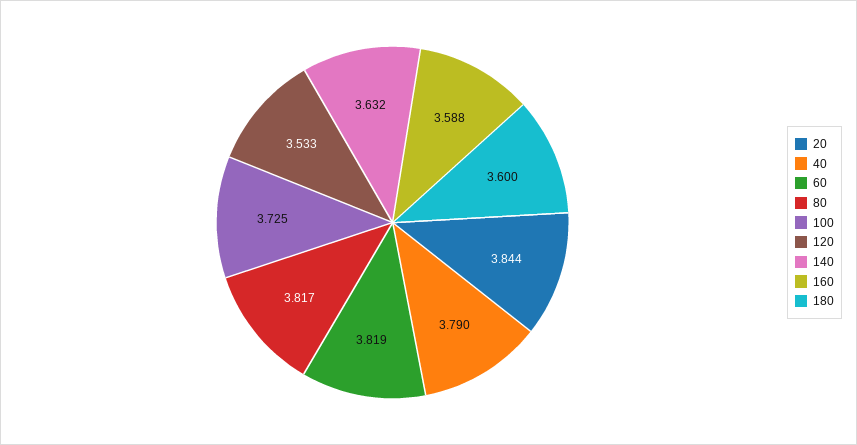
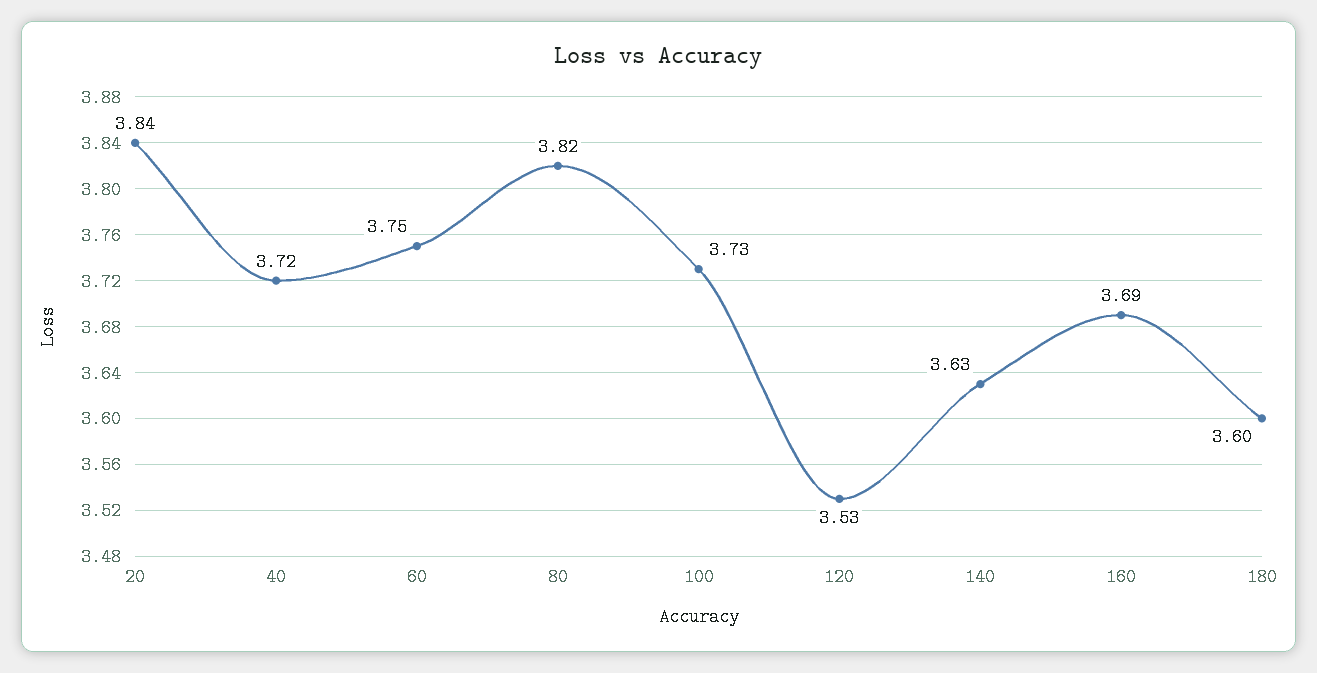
  {
    "20": 3.844,
-   "40": 3.79,
+   "40": 3.72,
-   "60": 3.819,
+   "60": 3.75,
    "80": 3.817,
    "100": 3.725,
    "120": 3.533,
    "140": 3.632,
-   "160": 3.588,
+   "160": 3.69,
    "180": 3.6
  }

